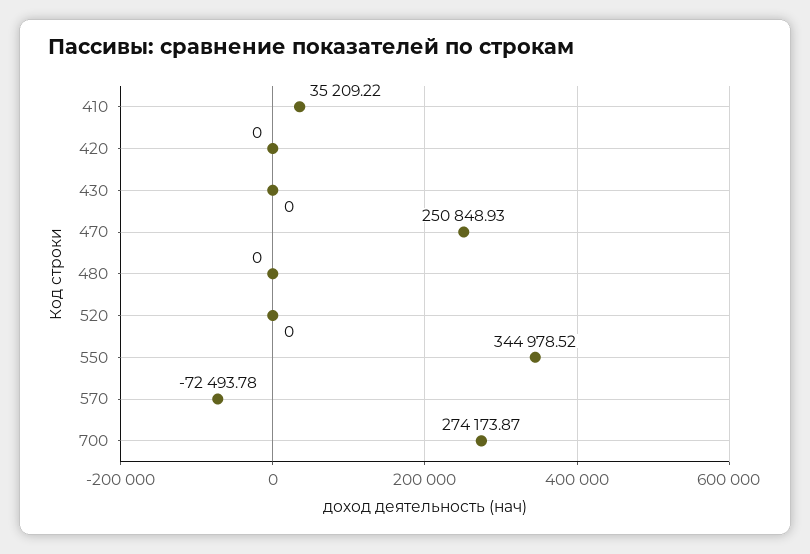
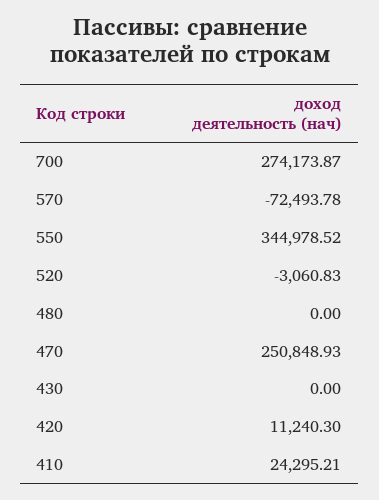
  {
-   "410": 35209.22,
+   "410": 24295.21,
-   "420": 0,
+   "420": 11240.3,
    "430": 0,
    "470": 250848.93,
    "480": 0,
-   "520": 0,
+   "520": -3060.83,
    "550": 344978.52,
    "570": -72493.78,
    "700": 274173.87
  }

